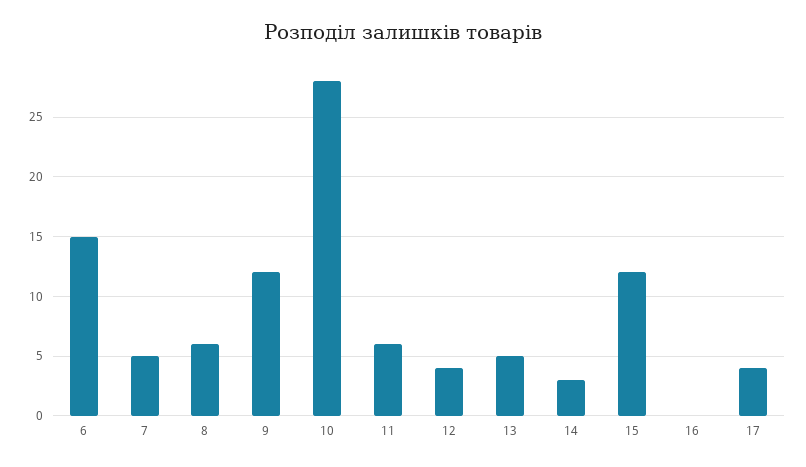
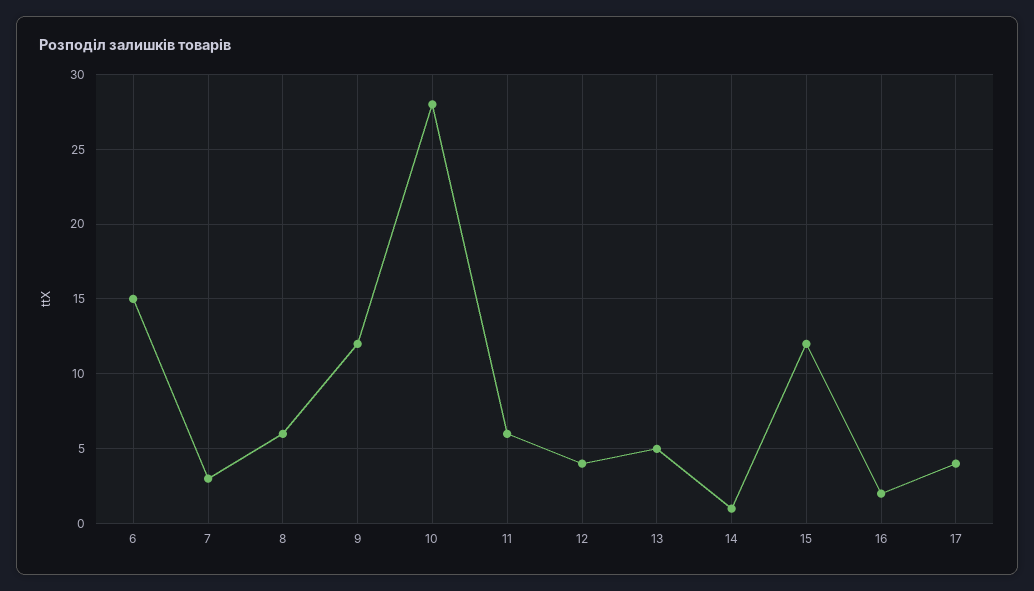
  {
    "6": 15,
-   "7": 5,
+   "7": 3,
    "8": 6,
    "9": 12,
    "10": 28,
    "11": 6,
    "12": 4,
    "13": 5,
-   "14": 3,
+   "14": 1,
    "15": 12,
-   "16": 0,
+   "16": 2,
    "17": 4
  }

